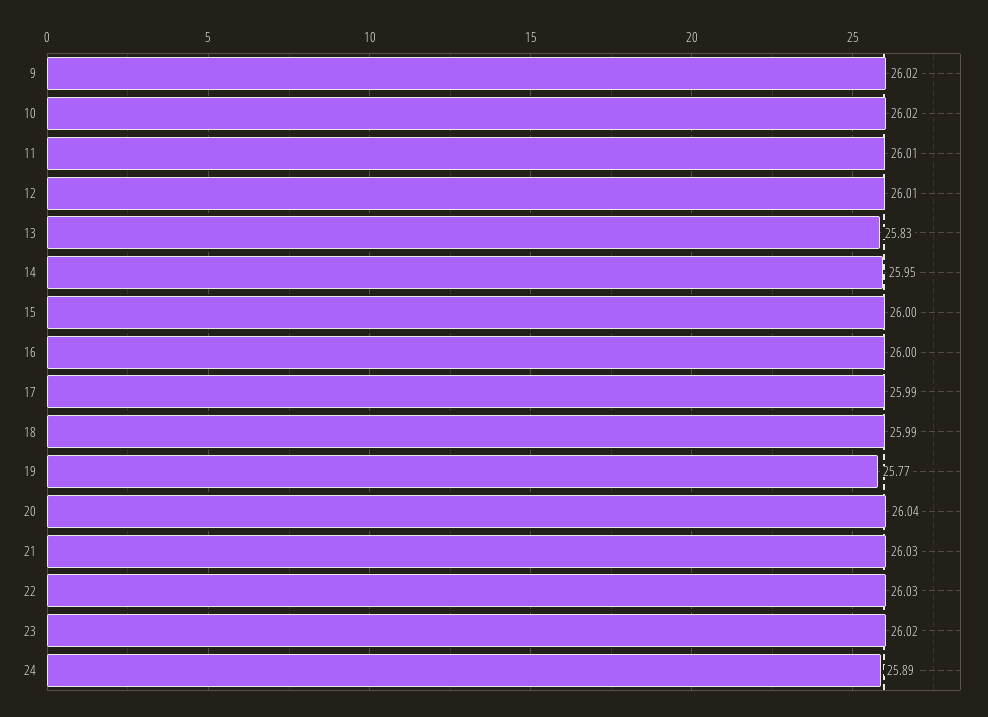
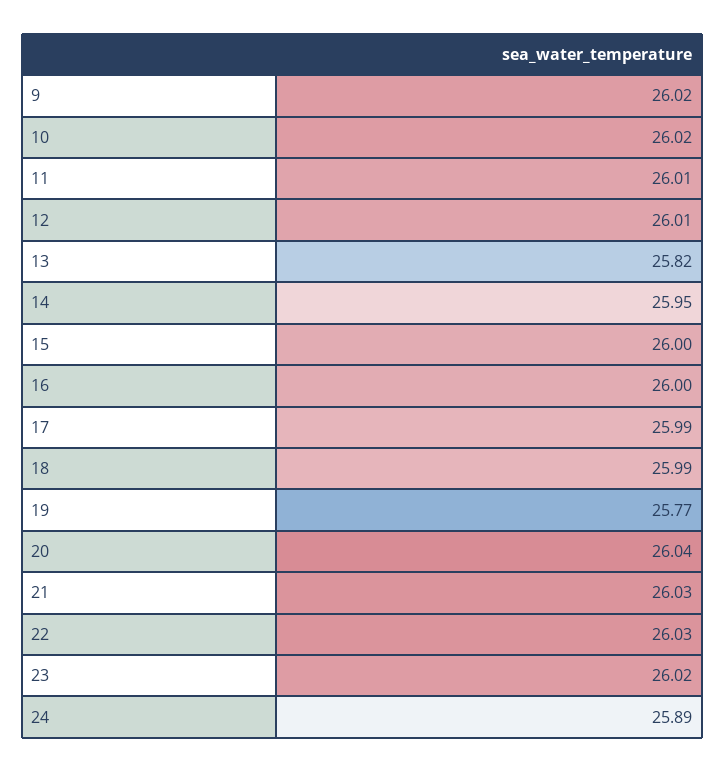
  {
    "9": 26.02,
    "10": 26.02,
    "11": 26.01,
    "12": 26.01,
-   "13": 25.83,
+   "13": 25.82,
    "14": 25.95,
    "15": 26,
    "16": 26,
    "17": 25.99,
    "18": 25.99,
    "19": 25.77,
    "20": 26.04,
    "21": 26.03,
    "22": 26.03,
    "23": 26.02,
    "24": 25.89
  }

